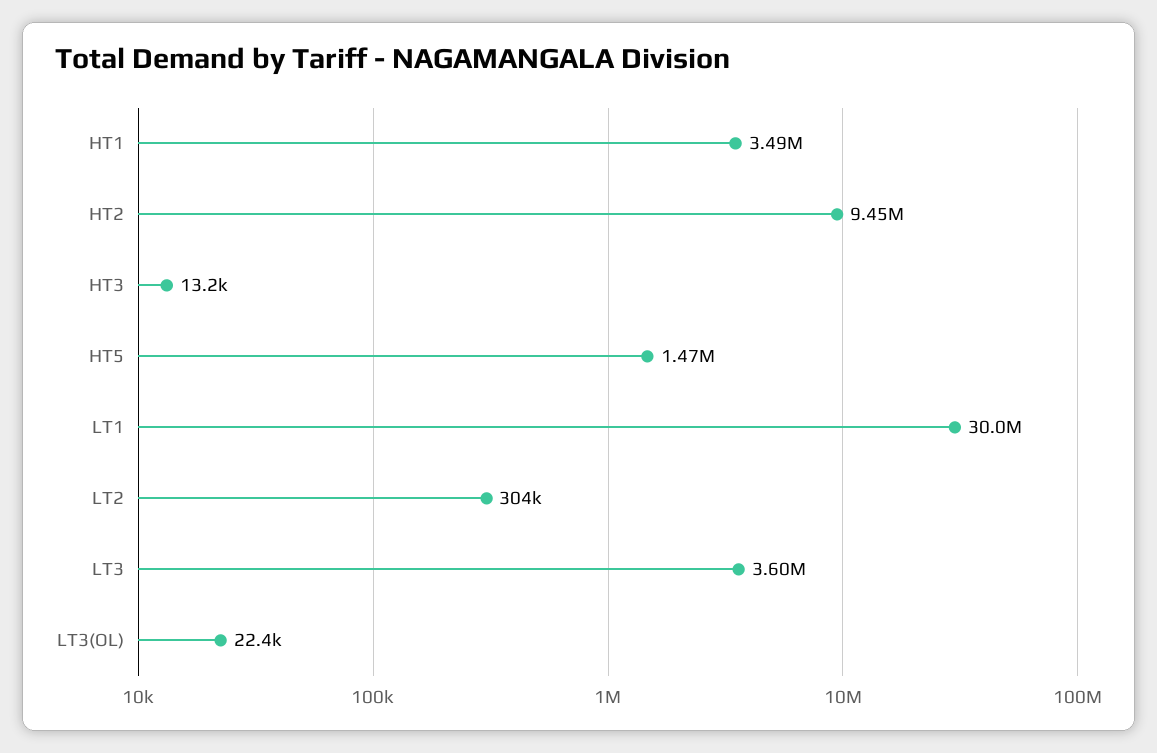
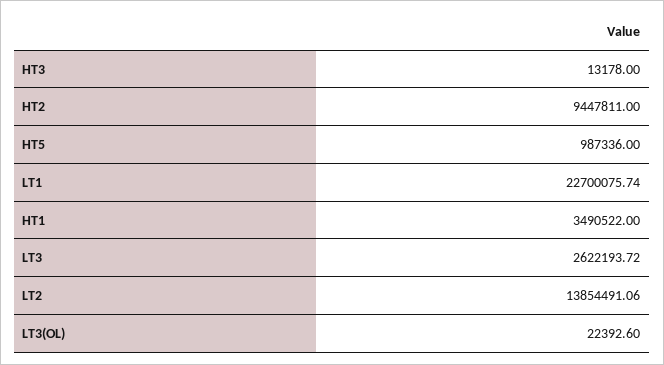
  {
    "HT1": 3490522,
    "HT2": 9447811,
    "HT3": 13178,
-   "HT5": 1470000,
+   "HT5": 987336,
-   "LT1": 30000000,
+   "LT1": 22700075.74,
-   "LT2": 304000,
+   "LT2": 13854491.06,
-   "LT3": 3600000,
+   "LT3": 2622193.72,
    "LT3(OL)": 22392.6
  }

